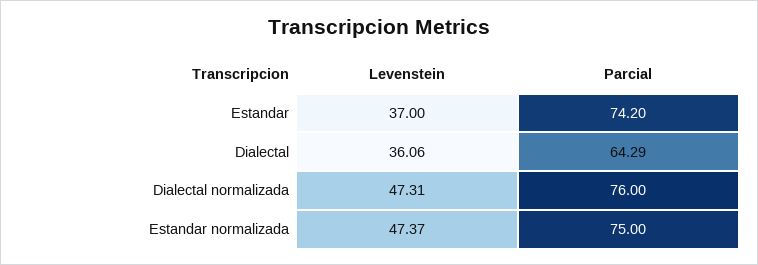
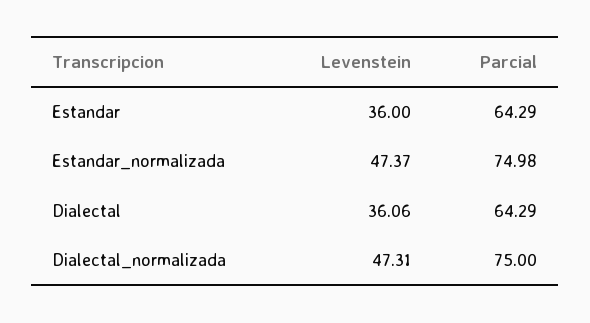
  {
    "Levenstein": {
-     "Estandar": 37,
+     "Estandar": 36,
      "Dialectal": 36.06,
      "Dialectal normalizada": 47.31,
      "Estandar normalizada": 47.37
    },
    "Parcial": {
-     "Estandar": 74.2,
+     "Estandar": 64.29,
      "Dialectal": 64.29,
-     "Dialectal normalizada": 76,
+     "Dialectal normalizada": 75,
-     "Estandar normalizada": 75
+     "Estandar normalizada": 74.98
    }
  }

